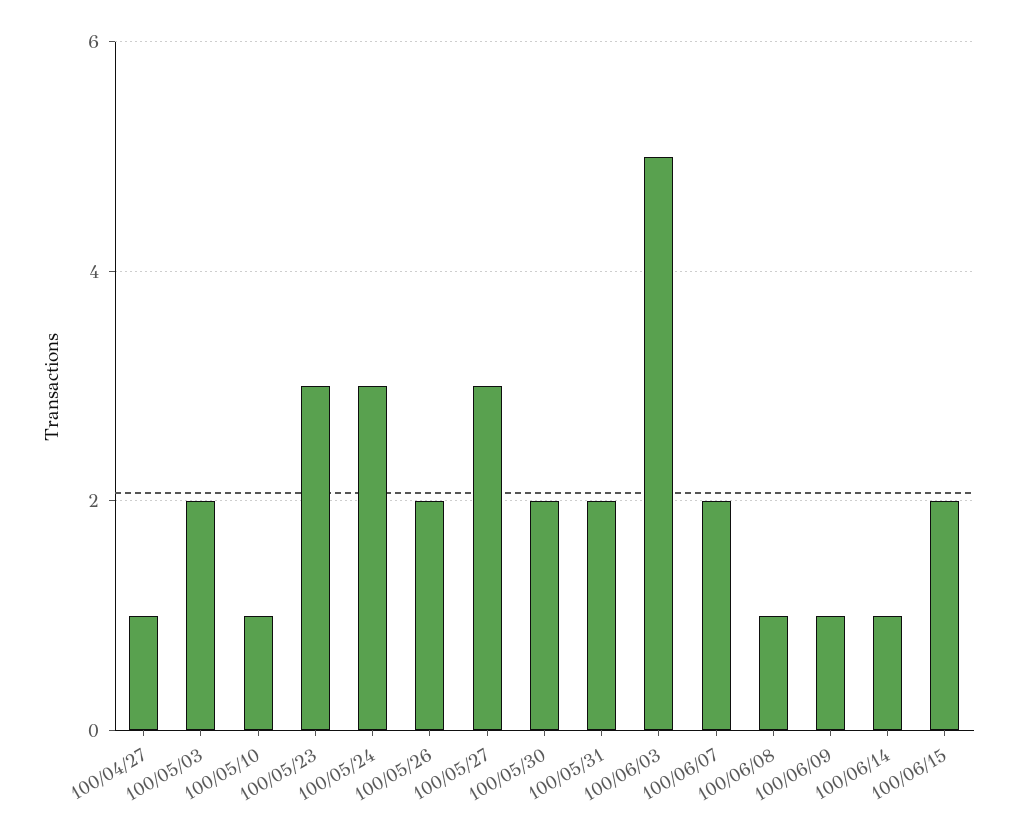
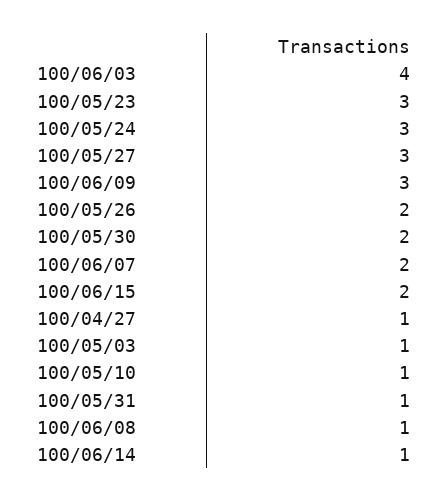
  {
    "100/04/27": 1,
-   "100/05/03": 2,
+   "100/05/03": 1,
    "100/05/10": 1,
    "100/05/23": 3,
    "100/05/24": 3,
    "100/05/26": 2,
    "100/05/27": 3,
    "100/05/30": 2,
-   "100/05/31": 2,
+   "100/05/31": 1,
-   "100/06/03": 5,
+   "100/06/03": 4,
    "100/06/07": 2,
    "100/06/08": 1,
-   "100/06/09": 1,
+   "100/06/09": 3,
    "100/06/14": 1,
    "100/06/15": 2
  }

